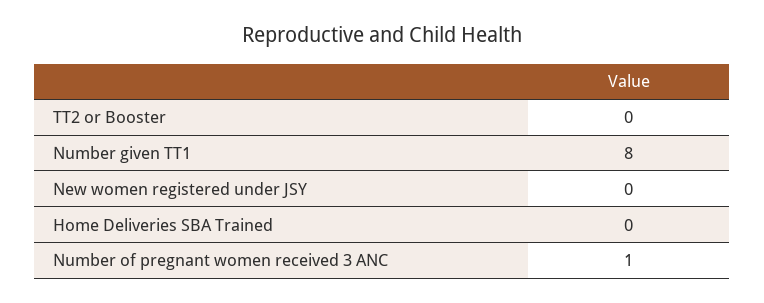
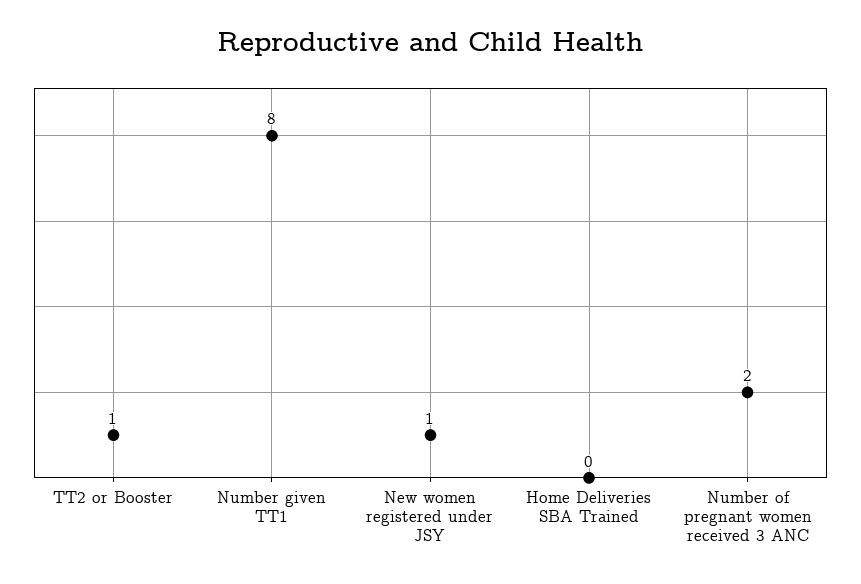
  {
-   "TT2 or Booster": 0,
+   "TT2 or Booster": 1,
    "Number given TT1": 8,
-   "New women registered under JSY": 0,
+   "New women registered under JSY": 1,
    "Home Deliveries SBA Trained": 0,
-   "Number of pregnant women received 3 ANC": 1
+   "Number of pregnant women received 3 ANC": 2
  }

